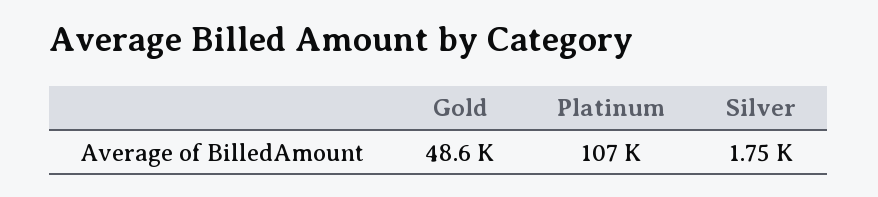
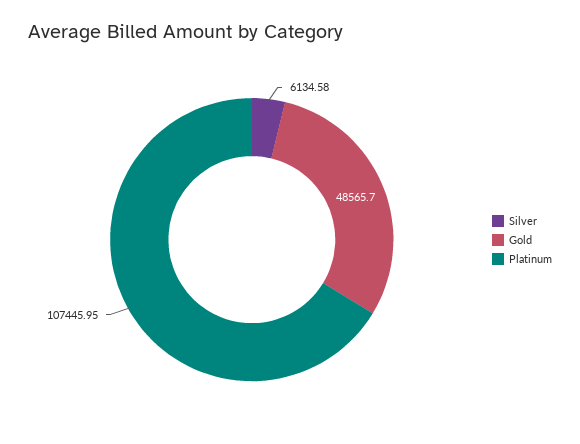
  {
    "Gold": 48565.7,
    "Platinum": 107445.95,
-   "Silver": 1750
+   "Silver": 6134.58
  }

